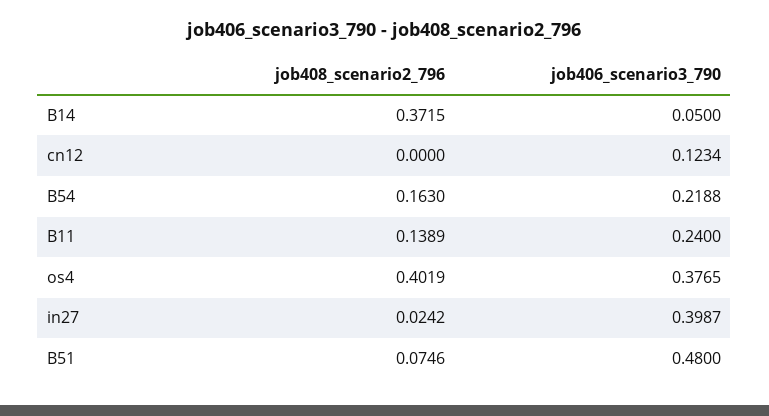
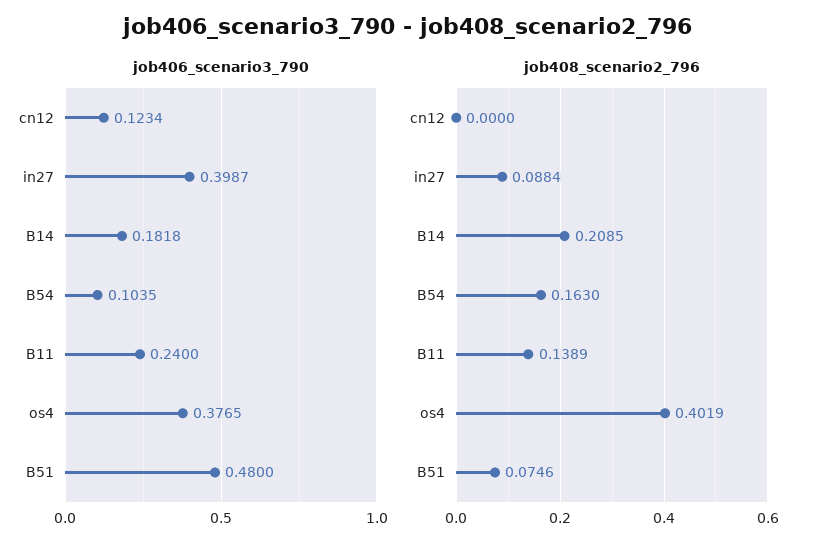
  {
    "job408_scenario2_796": {
-     "B14": 0.3715,
+     "B14": 0.2085,
      "cn12": 0,
      "B54": 0.163,
      "B11": 0.1389,
      "os4": 0.4019,
-     "in27": 0.0242,
+     "in27": 0.0884,
      "B51": 0.0746
    },
    "job406_scenario3_790": {
-     "B14": 0.05,
+     "B14": 0.1818,
      "cn12": 0.1234,
-     "B54": 0.2188,
+     "B54": 0.1035,
      "B11": 0.24,
      "os4": 0.3765,
      "in27": 0.3987,
      "B51": 0.48
    }
  }

